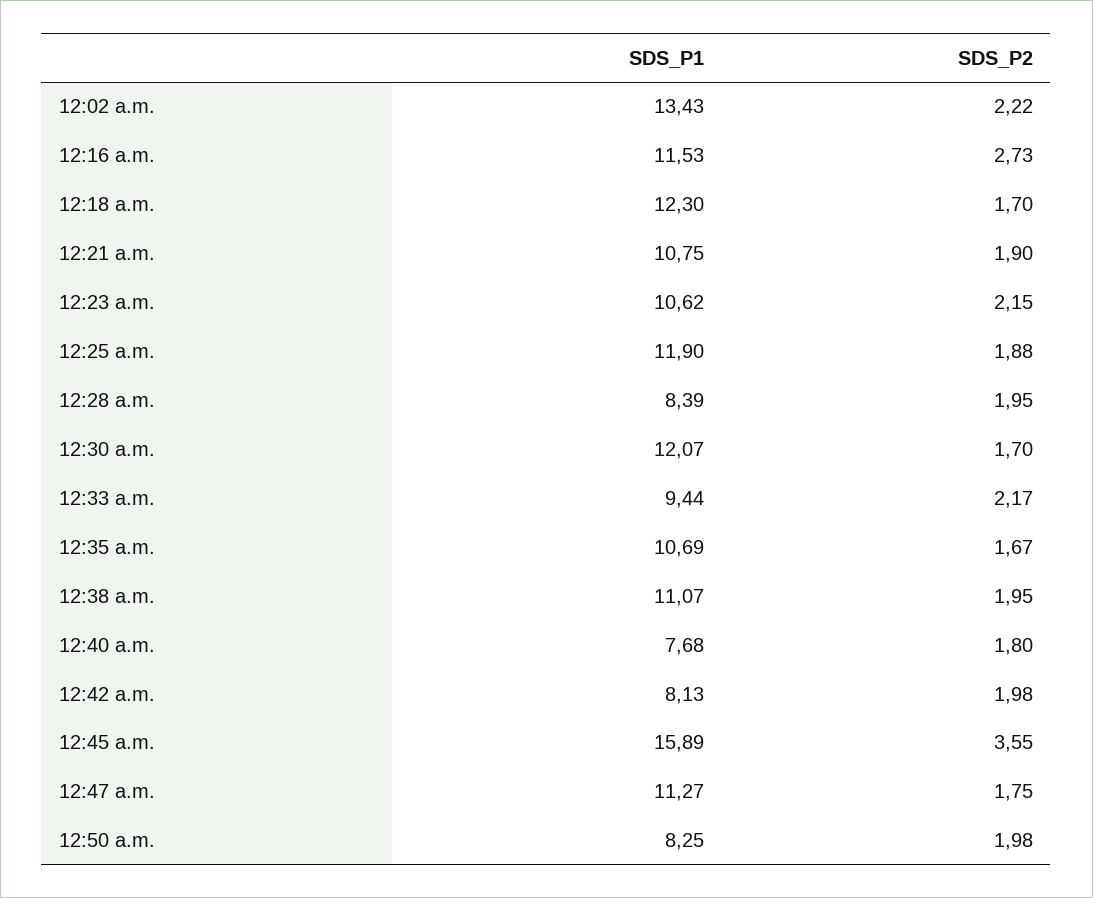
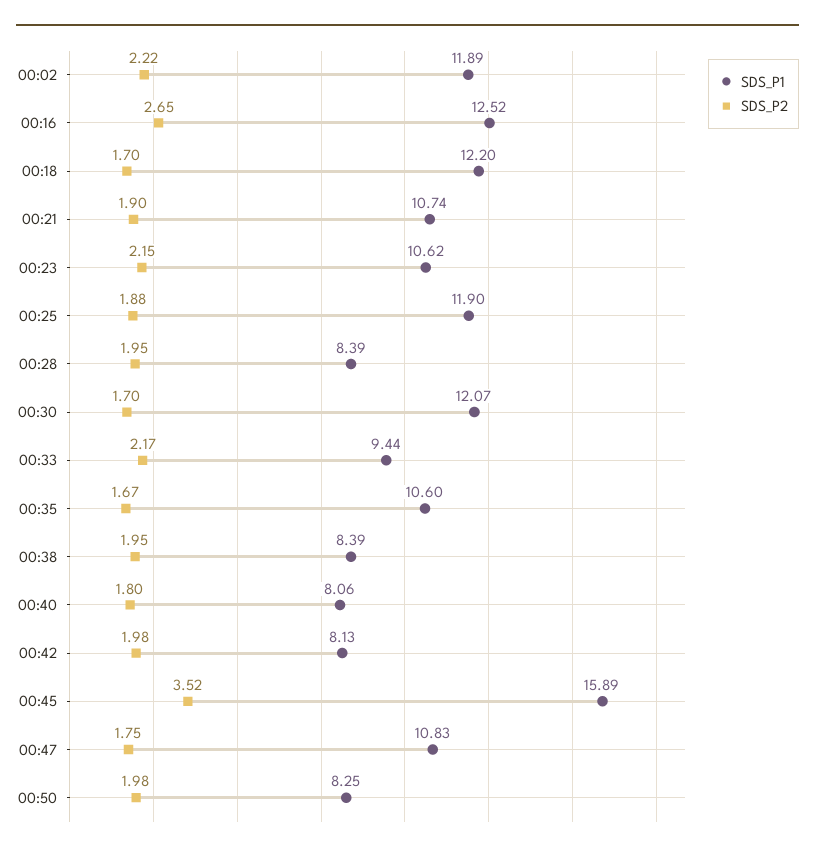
  {
    "SDS_P1": {
-     "12:02 a.m.": 13.43,
+     "12:02 a.m.": 11.89,
-     "12:16 a.m.": 11.53,
+     "12:16 a.m.": 12.52,
-     "12:18 a.m.": 12.3,
+     "12:18 a.m.": 12.2,
-     "12:21 a.m.": 10.75,
+     "12:21 a.m.": 10.74,
      "12:23 a.m.": 10.62,
      "12:25 a.m.": 11.9,
      "12:28 a.m.": 8.39,
      "12:30 a.m.": 12.07,
      "12:33 a.m.": 9.44,
-     "12:35 a.m.": 10.69,
+     "12:35 a.m.": 10.6,
-     "12:38 a.m.": 11.07,
+     "12:38 a.m.": 8.39,
-     "12:40 a.m.": 7.68,
+     "12:40 a.m.": 8.06,
      "12:42 a.m.": 8.13,
      "12:45 a.m.": 15.89,
-     "12:47 a.m.": 11.27,
+     "12:47 a.m.": 10.83,
      "12:50 a.m.": 8.25
    },
    "SDS_P2": {
      "12:02 a.m.": 2.22,
-     "12:16 a.m.": 2.73,
+     "12:16 a.m.": 2.65,
      "12:18 a.m.": 1.7,
      "12:21 a.m.": 1.9,
      "12:23 a.m.": 2.15,
      "12:25 a.m.": 1.88,
      "12:28 a.m.": 1.95,
      "12:30 a.m.": 1.7,
      "12:33 a.m.": 2.17,
      "12:35 a.m.": 1.67,
      "12:38 a.m.": 1.95,
      "12:40 a.m.": 1.8,
      "12:42 a.m.": 1.98,
-     "12:45 a.m.": 3.55,
+     "12:45 a.m.": 3.52,
      "12:47 a.m.": 1.75,
      "12:50 a.m.": 1.98
    }
  }

